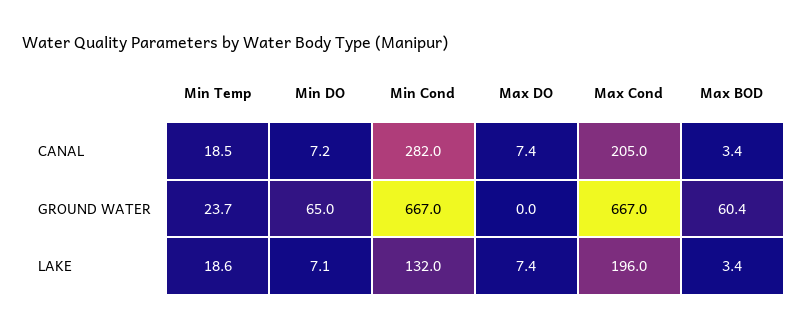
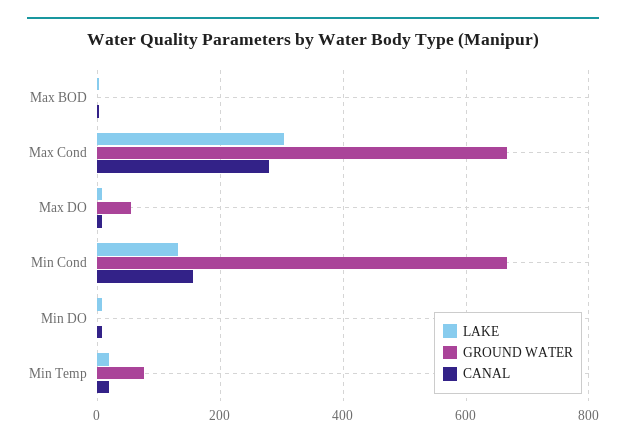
  {
    "CANAL": {
      "Min Temp": 18.5,
      "Min DO": 7.2,
-     "Min Cond": 282,
+     "Min Cond": 160,
      "Max DO": 7.4,
-     "Max Cond": 205,
+     "Max Cond": 280,
      "Max BOD": 3.4
    },
    "GROUND WATER": {
-     "Min Temp": 23.7,
+     "Min Temp": 80,
-     "Min DO": 65,
+     "Min DO": 0,
      "Min Cond": 667,
-     "Max DO": 0,
+     "Max DO": 60,
      "Max Cond": 667,
-     "Max BOD": 60.4
+     "Max BOD": 0
    },
    "LAKE": {
      "Min Temp": 18.6,
      "Min DO": 7.1,
      "Min Cond": 132,
      "Max DO": 7.4,
-     "Max Cond": 196,
+     "Max Cond": 300,
      "Max BOD": 3.4
    }
  }

